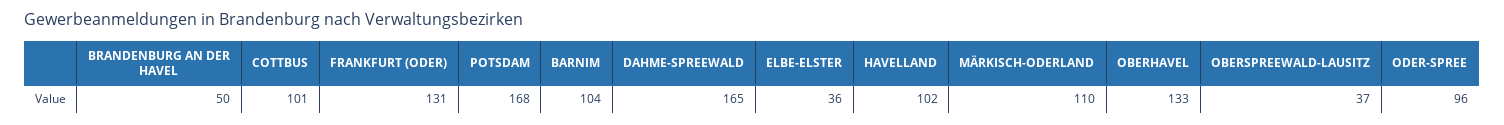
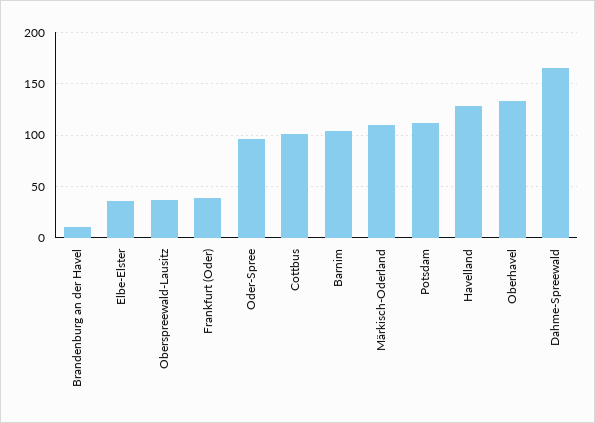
  {
-   "BRANDENBURG AN DER HAVEL": 50,
+   "BRANDENBURG AN DER HAVEL": 10,
    "COTTBUS": 101,
-   "FRANKFURT (ODER)": 131,
+   "FRANKFURT (ODER)": 40,
-   "POTSDAM": 168,
+   "POTSDAM": 110,
    "BARNIM": 104,
    "DAHME-SPREEWALD": 165,
    "ELBE-ELSTER": 36,
-   "HAVELLAND": 102,
+   "HAVELLAND": 130,
    "MÄRKISCH-ODERLAND": 110,
    "OBERHAVEL": 133,
    "OBERSPREEWALD-LAUSITZ": 37,
    "ODER-SPREE": 96
  }

